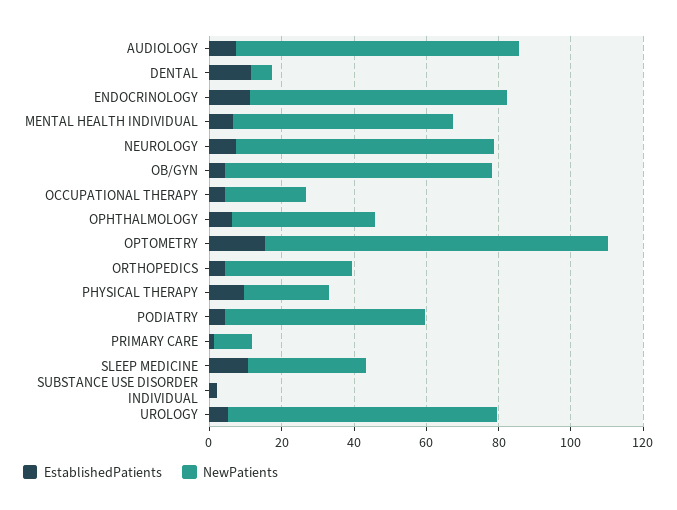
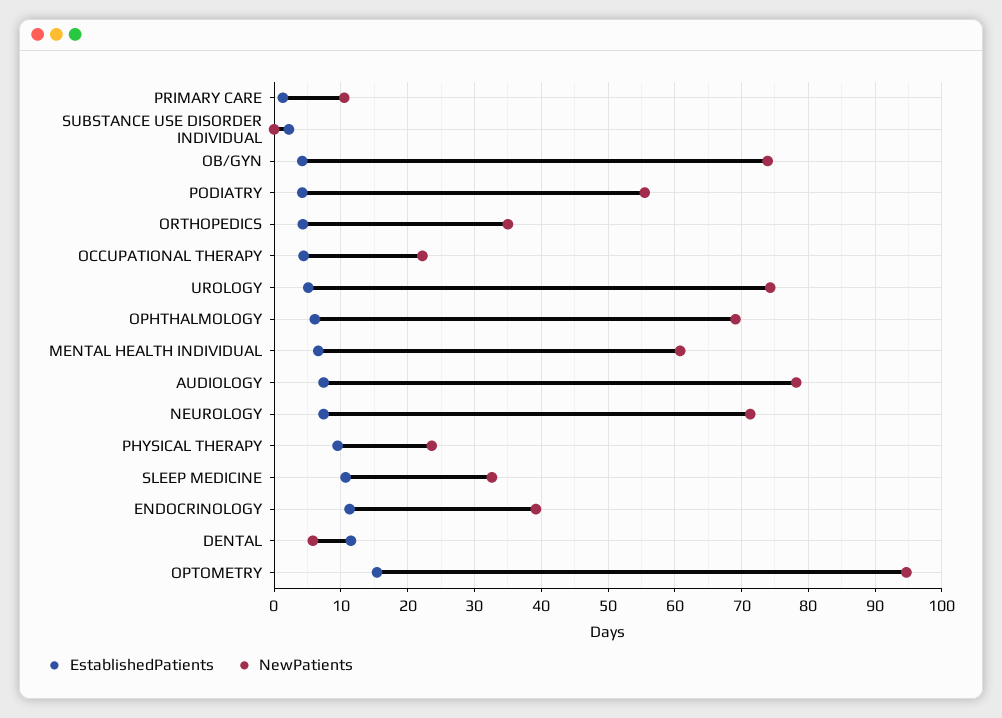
  {
    "EstablishedPatients": {
      "AUDIOLOGY": 7,
      "DENTAL": 12,
      "ENDOCRINOLOGY": 11,
      "MENTAL HEALTH INDIVIDUAL": 7,
      "NEUROLOGY": 7,
      "OB/GYN": 4,
      "OCCUPATIONAL THERAPY": 4,
      "OPHTHALMOLOGY": 6,
      "OPTOMETRY": 15,
      "ORTHOPEDICS": 4,
      "PHYSICAL THERAPY": 10,
      "PODIATRY": 4,
      "PRIMARY CARE": 1,
      "SLEEP MEDICINE": 11,
      "SUBSTANCE USE DISORDER INDIVIDUAL": 2,
      "UROLOGY": 5
    },
    "NewPatients": {
      "AUDIOLOGY": 78,
      "DENTAL": 6,
-     "ENDOCRINOLOGY": 70,
+     "ENDOCRINOLOGY": 39,
      "MENTAL HEALTH INDIVIDUAL": 61,
      "NEUROLOGY": 71,
      "OB/GYN": 74,
      "OCCUPATIONAL THERAPY": 22,
-     "OPHTHALMOLOGY": 40,
+     "OPHTHALMOLOGY": 69,
      "OPTOMETRY": 95,
      "ORTHOPEDICS": 35,
      "PHYSICAL THERAPY": 24,
      "PODIATRY": 56,
      "PRIMARY CARE": 11,
      "SLEEP MEDICINE": 33,
      "SUBSTANCE USE DISORDER INDIVIDUAL": 0,
      "UROLOGY": 74
    }
  }

